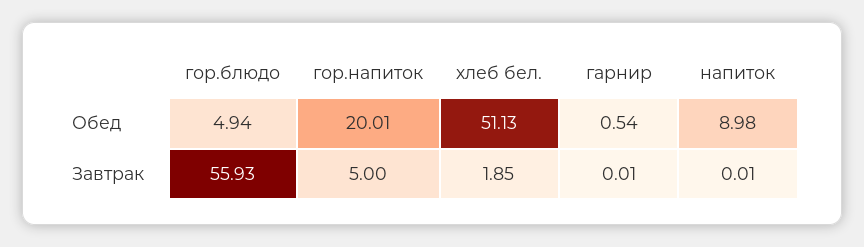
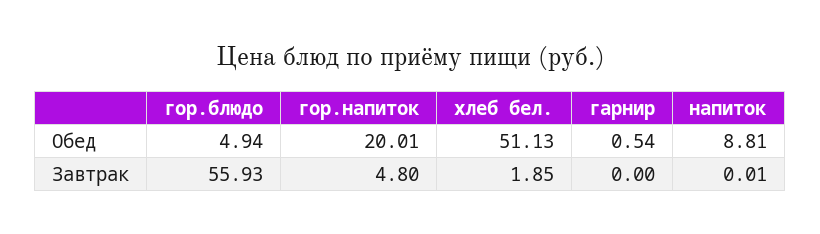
  {
    "гор.блюдо": {
      "Обед": 4.94,
      "Завтрак": 55.93
    },
    "гор.напиток": {
      "Обед": 20.01,
-     "Завтрак": 5
+     "Завтрак": 4.8
    },
    "хлеб бел.": {
      "Обед": 51.13,
      "Завтрак": 1.85
    },
    "гарнир": {
      "Обед": 0.54,
-     "Завтрак": 0.01
+     "Завтрак": 0
    },
    "напиток": {
-     "Обед": 8.98,
+     "Обед": 8.81,
      "Завтрак": 0.01
    }
  }

